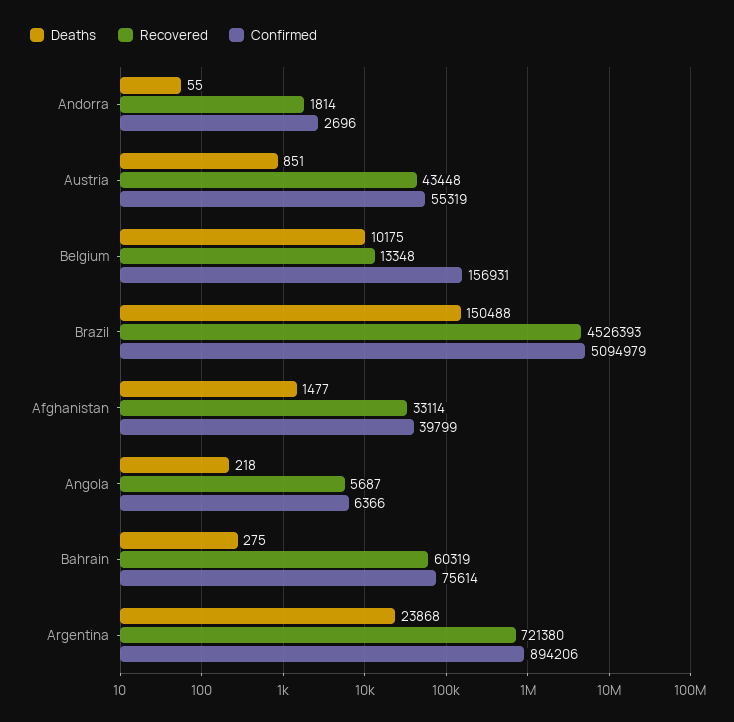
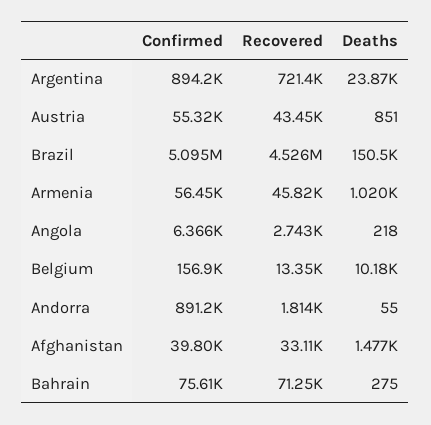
  {
    "Deaths": {
      "Andorra": 55,
      "Austria": 851,
      "Belgium": 10175,
      "Brazil": 150488,
      "Afghanistan": 1477,
      "Angola": 218,
      "Bahrain": 275,
-     "Argentina": 23868
+     "Argentina": 23868,
+     "Armenia": 1020
    },
    "Recovered": {
      "Andorra": 1814,
      "Austria": 43448,
      "Belgium": 13348,
      "Brazil": 4526393,
      "Afghanistan": 33114,
-     "Angola": 5687,
+     "Angola": 2743,
-     "Bahrain": 60319,
+     "Bahrain": 71250,
-     "Argentina": 721380
+     "Argentina": 721380,
+     "Armenia": 45820
    },
    "Confirmed": {
-     "Andorra": 2696,
+     "Andorra": 891200,
      "Austria": 55319,
      "Belgium": 156931,
      "Brazil": 5094979,
      "Afghanistan": 39799,
      "Angola": 6366,
      "Bahrain": 75614,
-     "Argentina": 894206
+     "Argentina": 894206,
+     "Armenia": 56450
    }
  }

